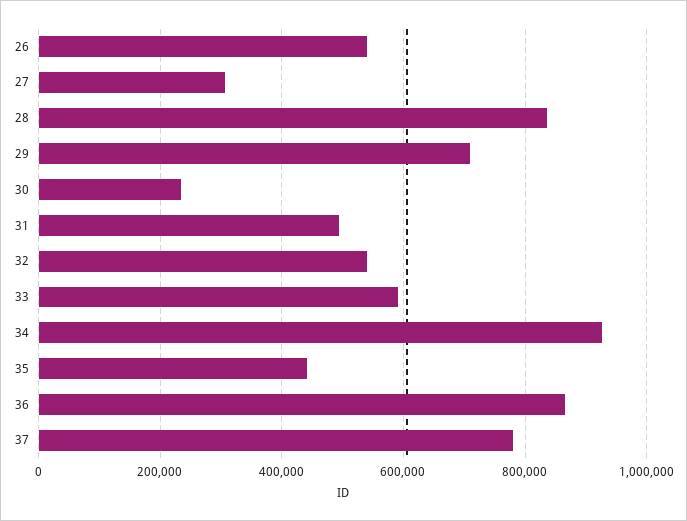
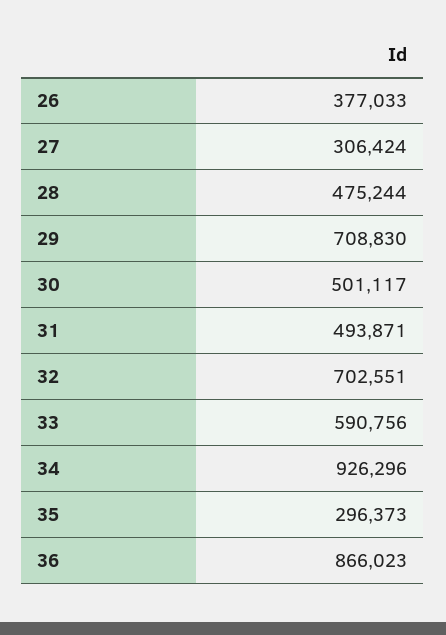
  {
-   "26": 540000,
+   "26": 377033,
    "27": 306424,
-   "28": 840000,
+   "28": 475244,
    "29": 708830,
-   "30": 240000,
+   "30": 501117,
    "31": 493871,
-   "32": 540000,
+   "32": 702551,
    "33": 590756,
    "34": 926296,
-   "35": 440000,
+   "35": 296373,
-   "36": 866023,
+   "36": 866023
-   "37": 780000
  }

